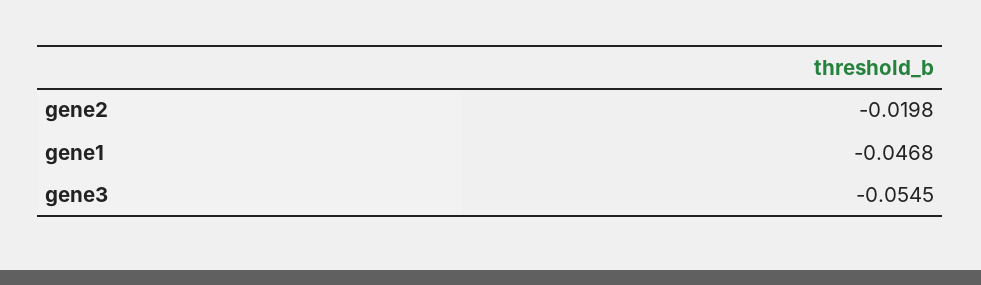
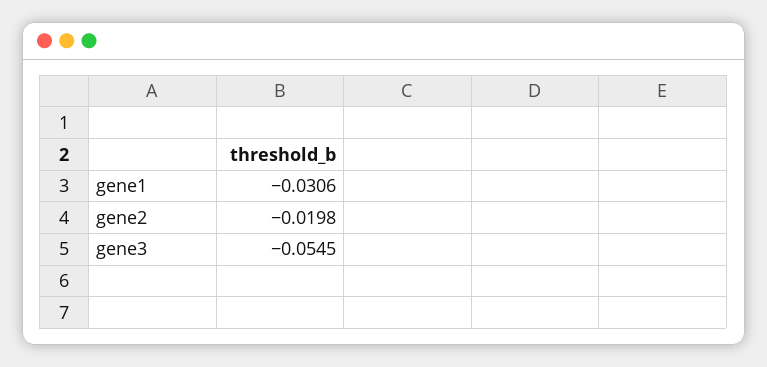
  {
    "gene2": -0.0198,
-   "gene1": -0.0468,
+   "gene1": -0.0306,
    "gene3": -0.0545
  }

